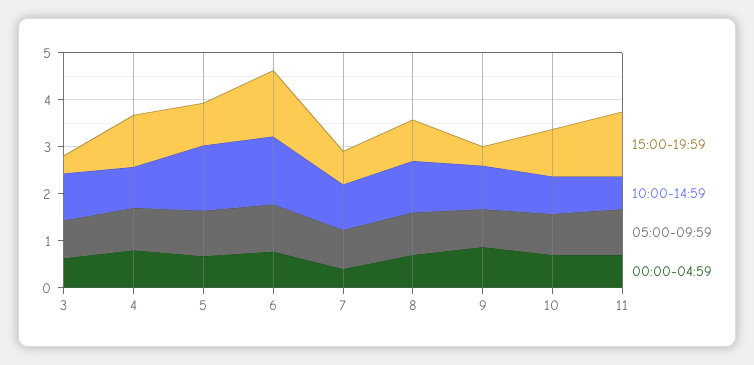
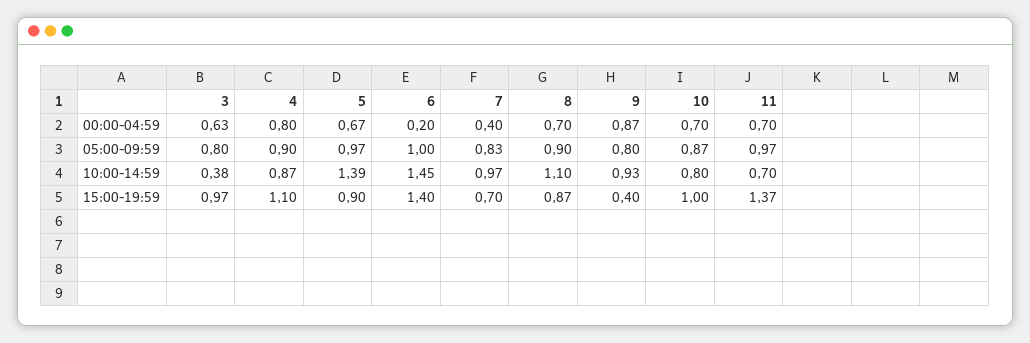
  {
    "15:00-19:59": {
-     "3": 0.4,
+     "3": 0.97,
      "4": 1.1,
      "5": 0.9,
      "6": 1.4,
      "7": 0.7,
      "8": 0.87,
      "9": 0.4,
      "10": 1,
      "11": 1.37
    },
    "10:00-14:59": {
-     "3": 1,
+     "3": 0.38,
      "4": 0.87,
      "5": 1.39,
      "6": 1.45,
      "7": 0.97,
      "8": 1.1,
      "9": 0.93,
      "10": 0.8,
      "11": 0.7
    },
    "05:00-09:59": {
      "3": 0.8,
      "4": 0.9,
      "5": 0.97,
      "6": 1,
      "7": 0.83,
      "8": 0.9,
      "9": 0.8,
      "10": 0.87,
      "11": 0.97
    },
    "00:00-04:59": {
      "3": 0.63,
      "4": 0.8,
      "5": 0.67,
-     "6": 0.8,
+     "6": 0.2,
      "7": 0.4,
      "8": 0.7,
      "9": 0.87,
      "10": 0.7,
      "11": 0.7
    }
  }

